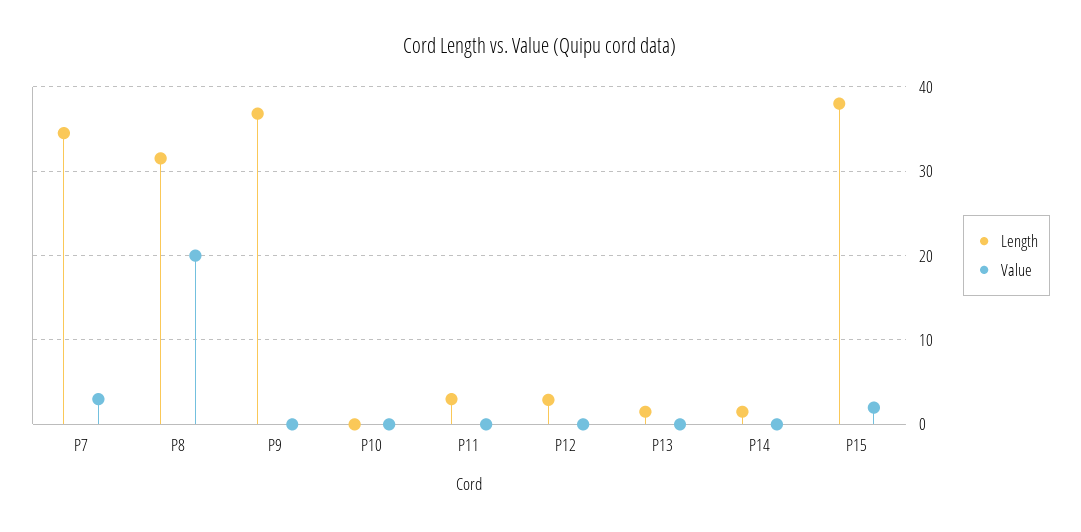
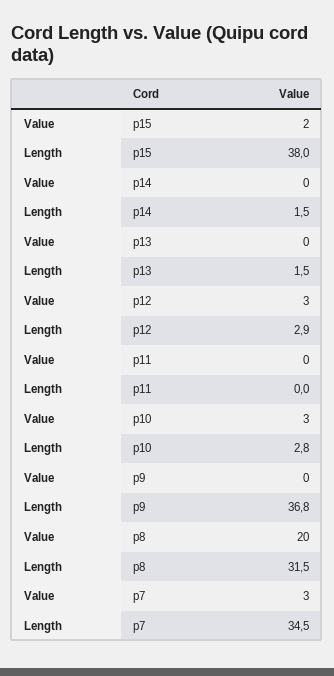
  {
    "Length": {
      "P7": 34.5,
      "P8": 31.5,
      "P9": 36.8,
-     "P10": 0,
+     "P10": 2.8,
-     "P11": 3,
+     "P11": 0,
      "P12": 2.9,
      "P13": 1.5,
      "P14": 1.5,
      "P15": 38
    },
    "Value": {
      "P7": 3,
      "P8": 20,
      "P9": 0,
-     "P10": 0,
+     "P10": 3,
      "P11": 0,
-     "P12": 0,
+     "P12": 3,
      "P13": 0,
      "P14": 0,
      "P15": 2
    }
  }

